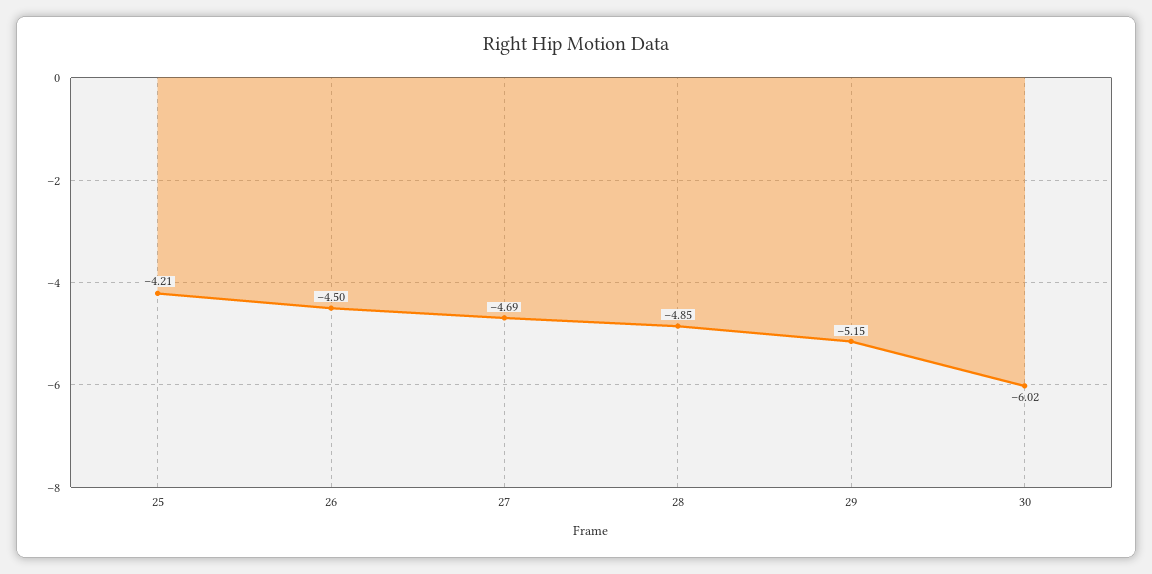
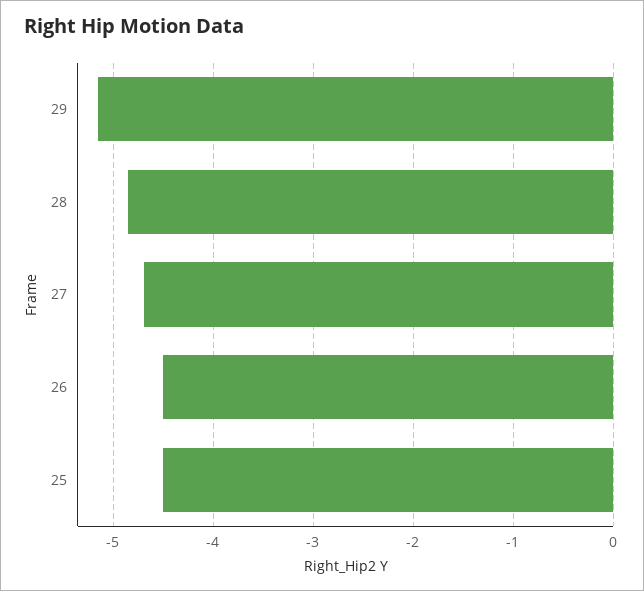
  {
-   "25": -4.21,
+   "25": -4.5,
    "26": -4.5,
    "27": -4.69,
    "28": -4.85,
-   "29": -5.15,
+   "29": -5.15
-   "30": -6.02
  }

